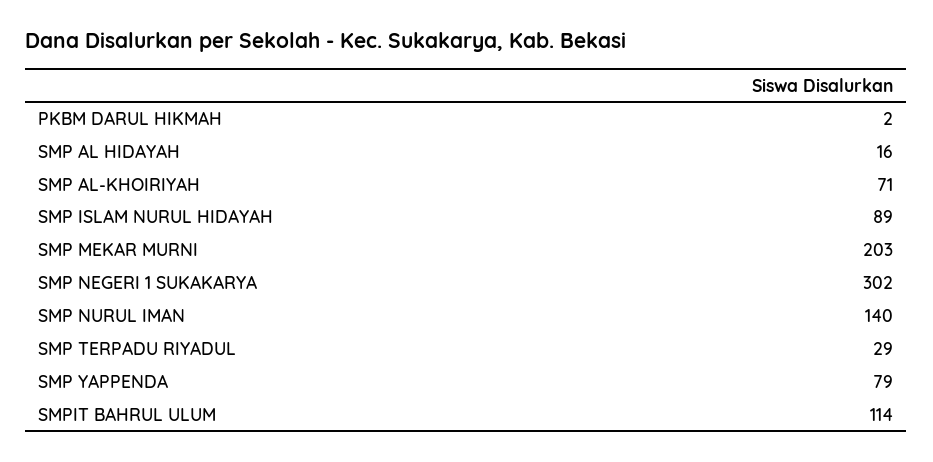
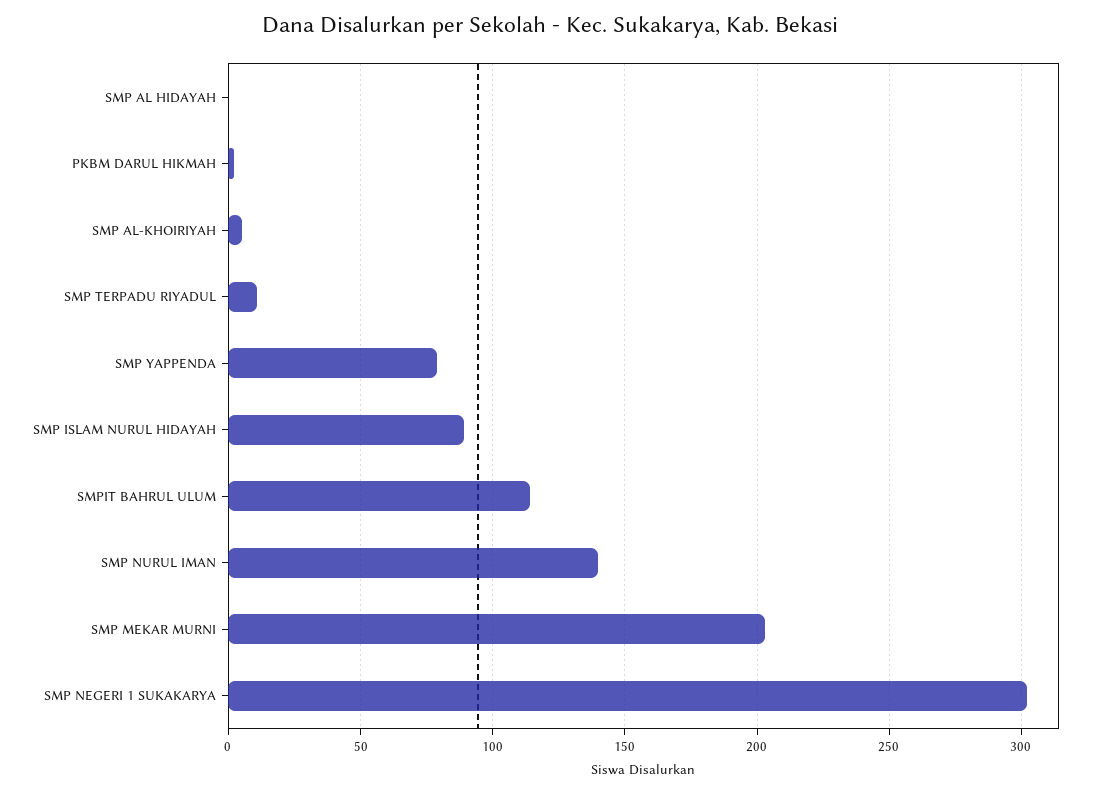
  {
    "PKBM DARUL HIKMAH": 2,
-   "SMP AL HIDAYAH": 16,
+   "SMP AL HIDAYAH": 0,
-   "SMP AL-KHOIRIYAH": 71,
+   "SMP AL-KHOIRIYAH": 5,
    "SMP ISLAM NURUL HIDAYAH": 89,
    "SMP MEKAR MURNI": 203,
    "SMP NEGERI 1 SUKAKARYA": 302,
    "SMP NURUL IMAN": 140,
-   "SMP TERPADU RIYADUL": 29,
+   "SMP TERPADU RIYADUL": 10,
    "SMP YAPPENDA": 79,
    "SMPIT BAHRUL ULUM": 114
  }

